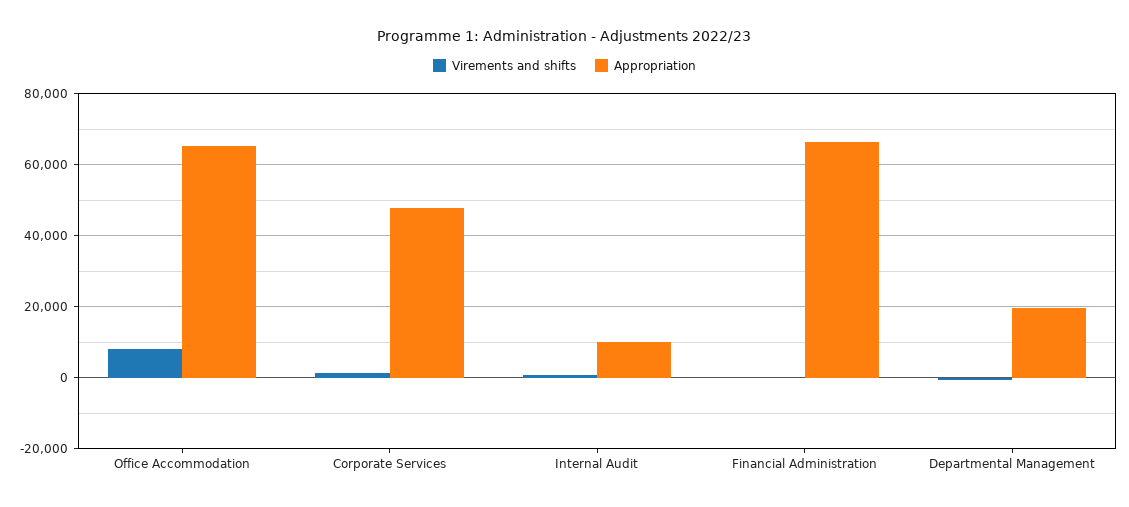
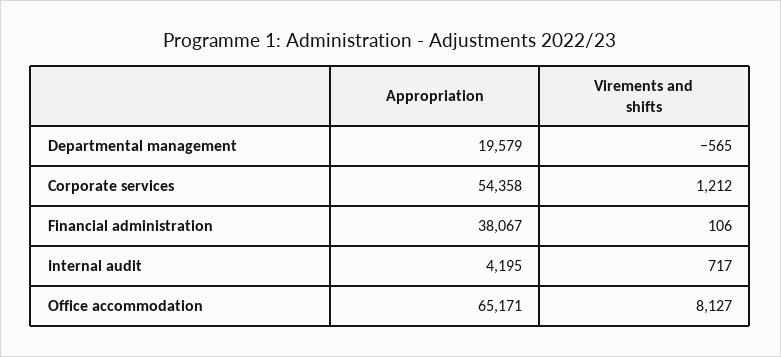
  {
    "Virements and shifts": {
      "Office Accommodation": 8127,
      "Corporate Services": 1212,
      "Internal Audit": 717,
      "Financial Administration": 106,
      "Departmental Management": -565
    },
    "Appropriation": {
      "Office Accommodation": 65171,
-     "Corporate Services": 48000,
+     "Corporate Services": 54358,
-     "Internal Audit": 10000,
+     "Internal Audit": 4195,
-     "Financial Administration": 66000,
+     "Financial Administration": 38067,
      "Departmental Management": 19579
    }
  }

